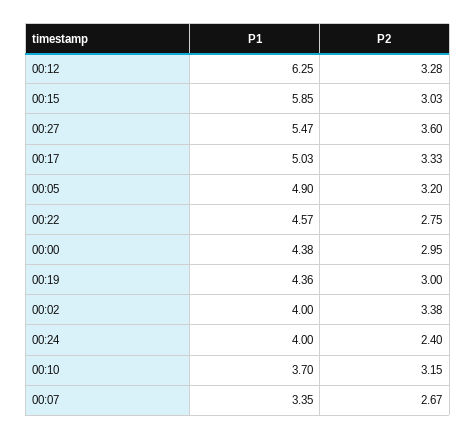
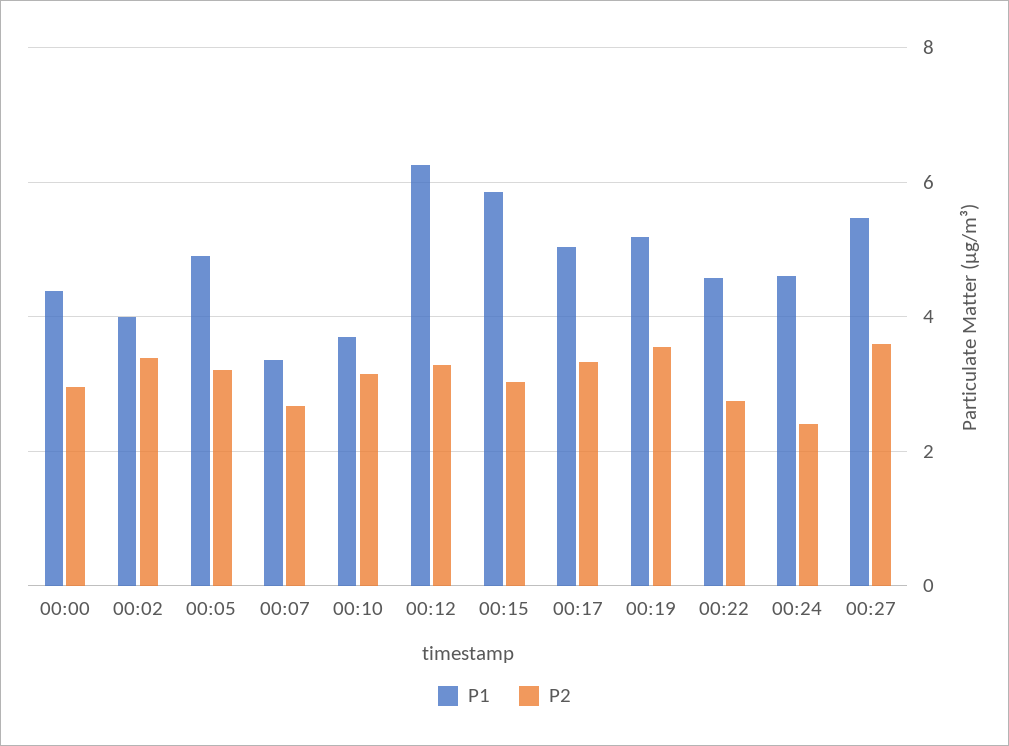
  {
    "P1": {
      "00:12": 6.25,
      "00:15": 5.85,
      "00:27": 5.47,
      "00:17": 5.03,
      "00:05": 4.9,
      "00:22": 4.57,
      "00:00": 4.38,
-     "00:19": 4.36,
+     "00:19": 5.2,
      "00:02": 4,
-     "00:24": 4,
+     "00:24": 4.6,
      "00:10": 3.7,
      "00:07": 3.35
    },
    "P2": {
      "00:12": 3.28,
      "00:15": 3.03,
      "00:27": 3.6,
      "00:17": 3.33,
      "00:05": 3.2,
      "00:22": 2.75,
      "00:00": 2.95,
-     "00:19": 3,
+     "00:19": 3.6,
      "00:02": 3.38,
      "00:24": 2.4,
      "00:10": 3.15,
      "00:07": 2.67
    }
  }

